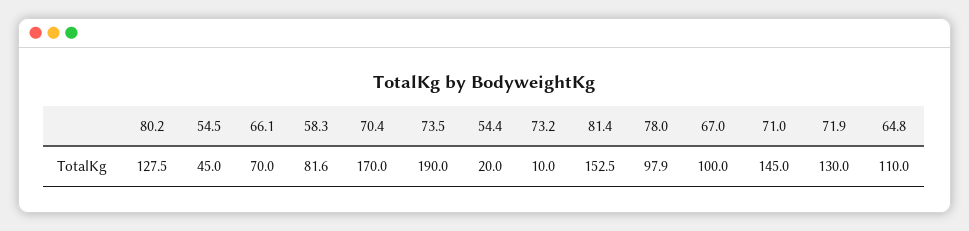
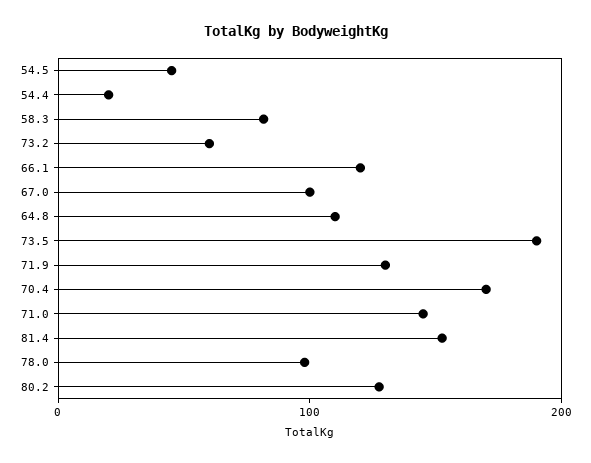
  {
    "80.2": 127.5,
    "54.5": 45,
-   "66.1": 70,
+   "66.1": 120,
    "58.3": 81.6,
    "70.4": 170,
    "73.5": 190,
    "54.4": 20,
-   "73.2": 10,
+   "73.2": 60,
    "81.4": 152.5,
    "78.0": 97.9,
    "67.0": 100,
    "71.0": 145,
    "71.9": 130,
    "64.8": 110
  }

